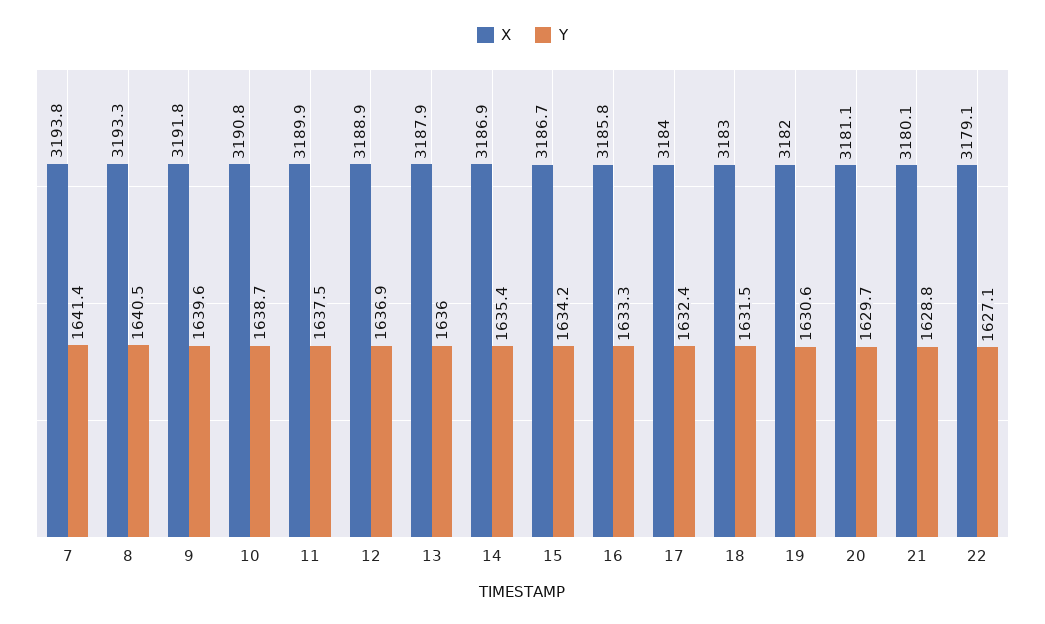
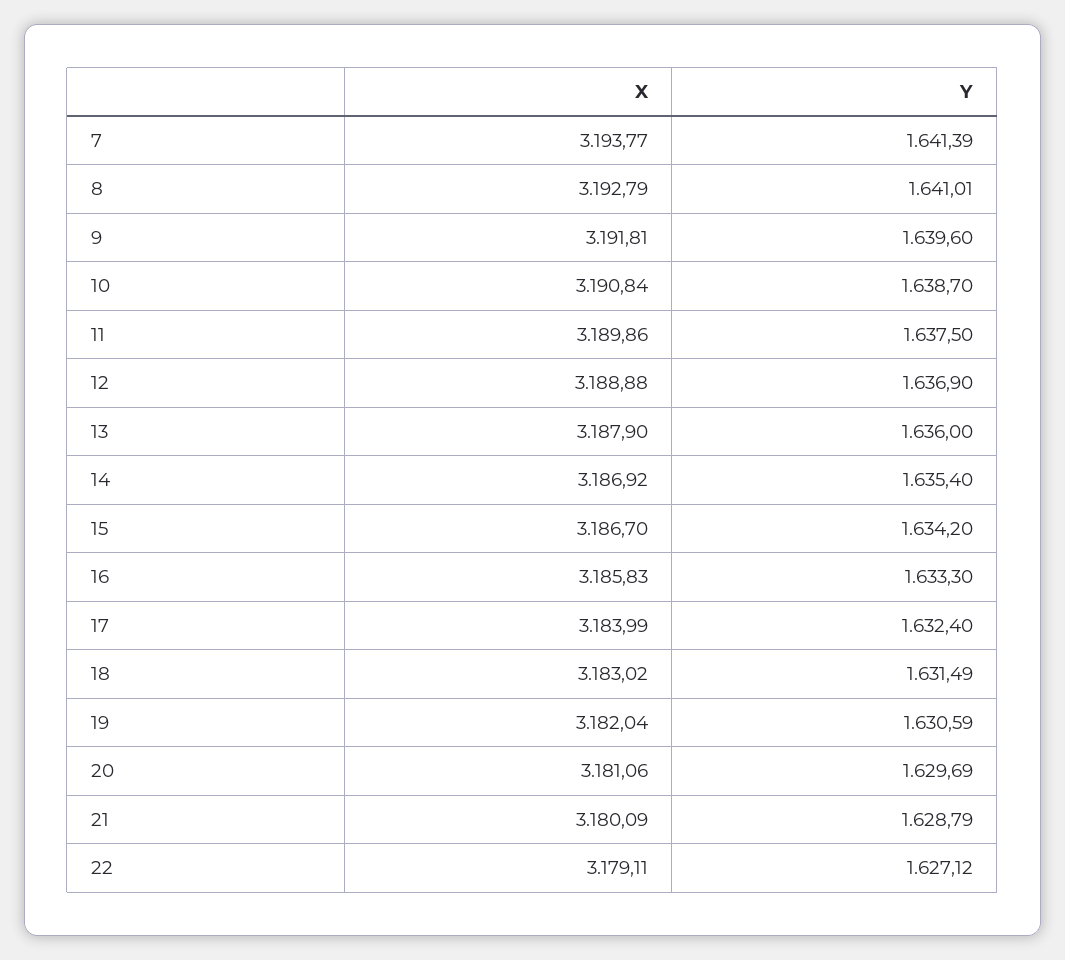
  {
    "X": {
      "7": 3193.77,
-     "8": 3193.3,
+     "8": 3192.79,
      "9": 3191.81,
      "10": 3190.84,
      "11": 3189.86,
      "12": 3188.88,
      "13": 3187.9,
      "14": 3186.92,
      "15": 3186.7,
      "16": 3185.83,
      "17": 3183.99,
      "18": 3183.02,
      "19": 3182.04,
      "20": 3181.06,
      "21": 3180.09,
      "22": 3179.11
    },
    "Y": {
      "7": 1641.39,
-     "8": 1640.5,
+     "8": 1641.01,
      "9": 1639.6,
      "10": 1638.7,
      "11": 1637.5,
      "12": 1636.9,
      "13": 1636,
      "14": 1635.4,
      "15": 1634.2,
      "16": 1633.3,
      "17": 1632.4,
      "18": 1631.49,
      "19": 1630.59,
      "20": 1629.69,
      "21": 1628.79,
      "22": 1627.12
    }
  }

